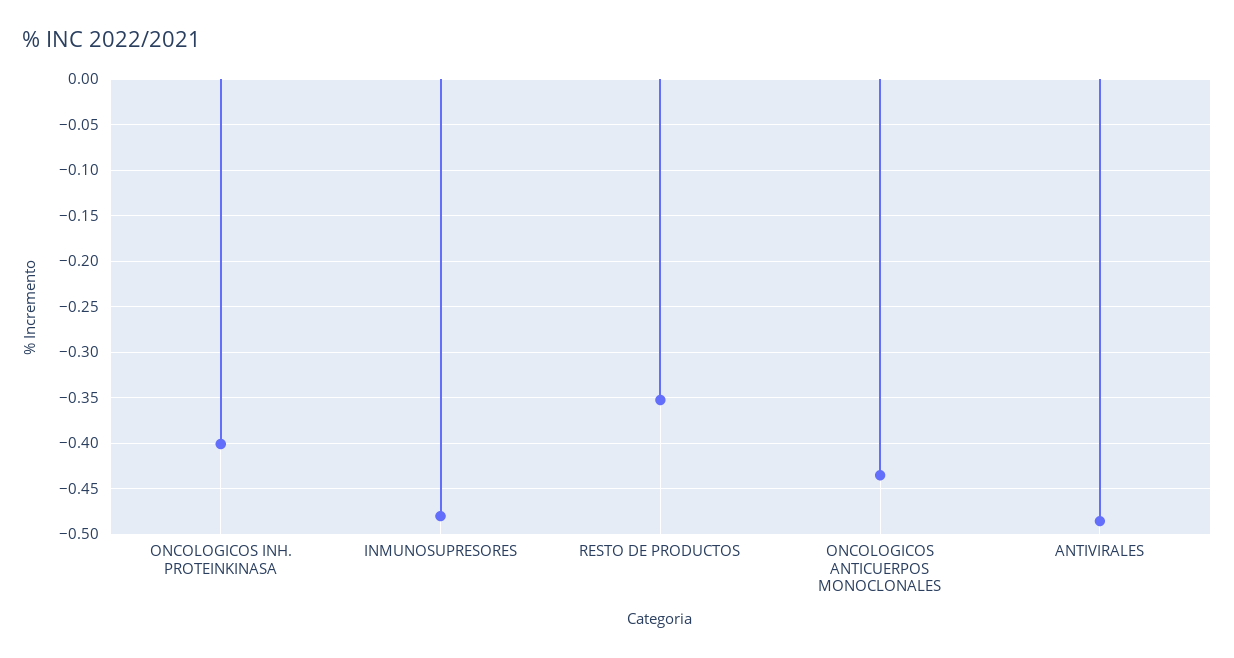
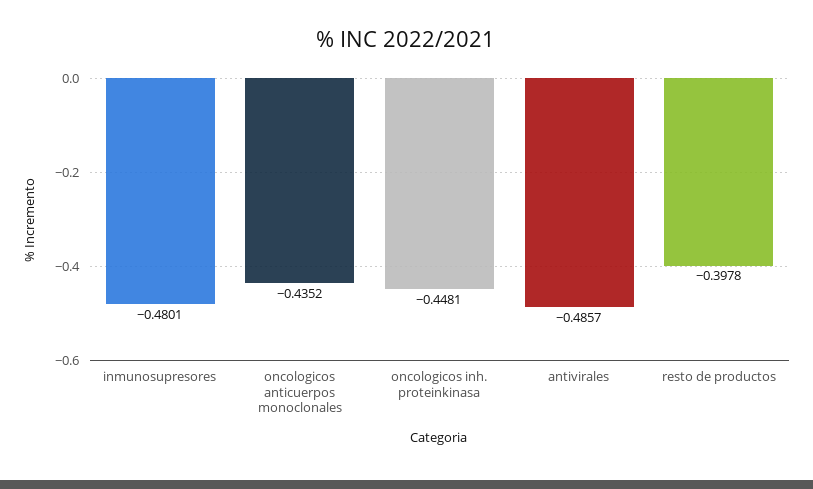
  {
-   "ONCOLOGICOS INH. PROTEINKINASA": -0.4,
+   "ONCOLOGICOS INH. PROTEINKINASA": -0.4481,
    "INMUNOSUPRESORES": -0.4801,
-   "RESTO DE PRODUCTOS": -0.35,
+   "RESTO DE PRODUCTOS": -0.3978,
    "ONCOLOGICOS ANTICUERPOS MONOCLONALES": -0.4352,
    "ANTIVIRALES": -0.4857
  }

